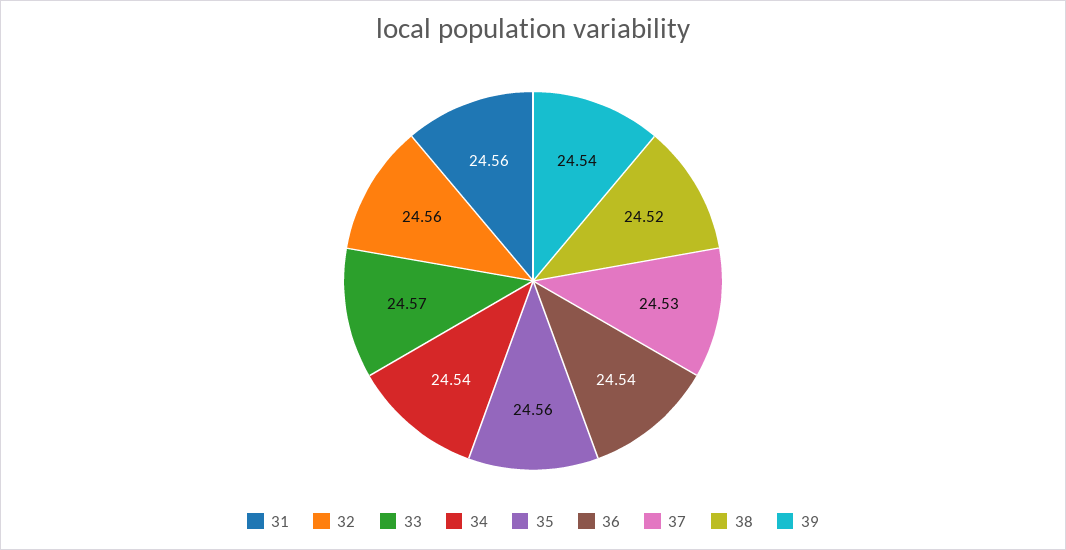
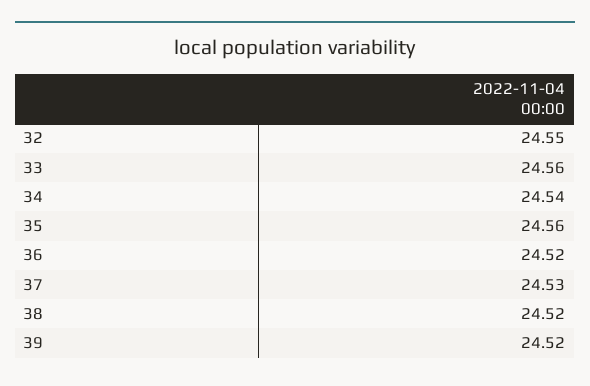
  {
-   "31": 24.56,
-   "32": 24.56,
+   "32": 24.55,
-   "33": 24.57,
+   "33": 24.56,
    "34": 24.54,
    "35": 24.56,
-   "36": 24.54,
+   "36": 24.52,
    "37": 24.53,
    "38": 24.52,
-   "39": 24.54
+   "39": 24.52
  }

